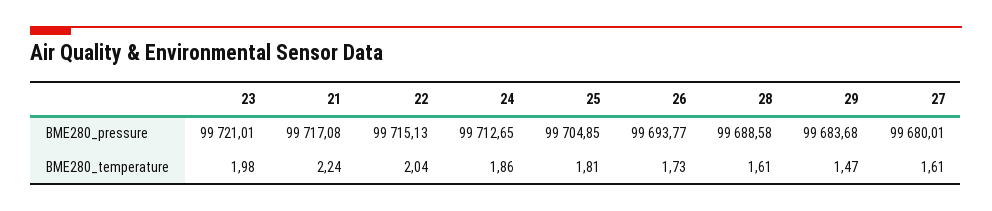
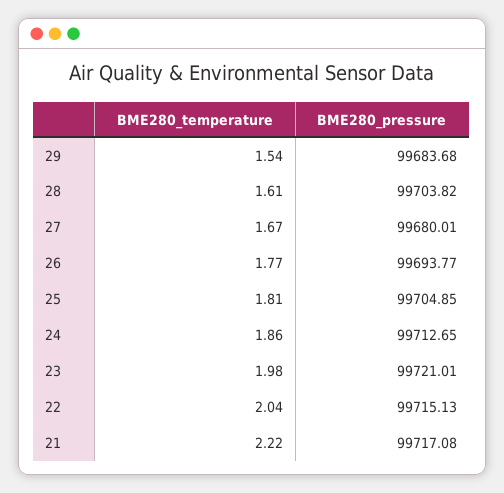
  {
    "23": {
      "BME280_pressure": 99721.01,
      "BME280_temperature": 1.98
    },
    "21": {
      "BME280_pressure": 99717.08,
-     "BME280_temperature": 2.24
+     "BME280_temperature": 2.22
    },
    "22": {
      "BME280_pressure": 99715.13,
      "BME280_temperature": 2.04
    },
    "24": {
      "BME280_pressure": 99712.65,
      "BME280_temperature": 1.86
    },
    "25": {
      "BME280_pressure": 99704.85,
      "BME280_temperature": 1.81
    },
    "26": {
      "BME280_pressure": 99693.77,
-     "BME280_temperature": 1.73
+     "BME280_temperature": 1.77
    },
    "28": {
-     "BME280_pressure": 99688.58,
+     "BME280_pressure": 99703.82,
      "BME280_temperature": 1.61
    },
    "29": {
      "BME280_pressure": 99683.68,
-     "BME280_temperature": 1.47
+     "BME280_temperature": 1.54
    },
    "27": {
      "BME280_pressure": 99680.01,
-     "BME280_temperature": 1.61
+     "BME280_temperature": 1.67
    }
  }

